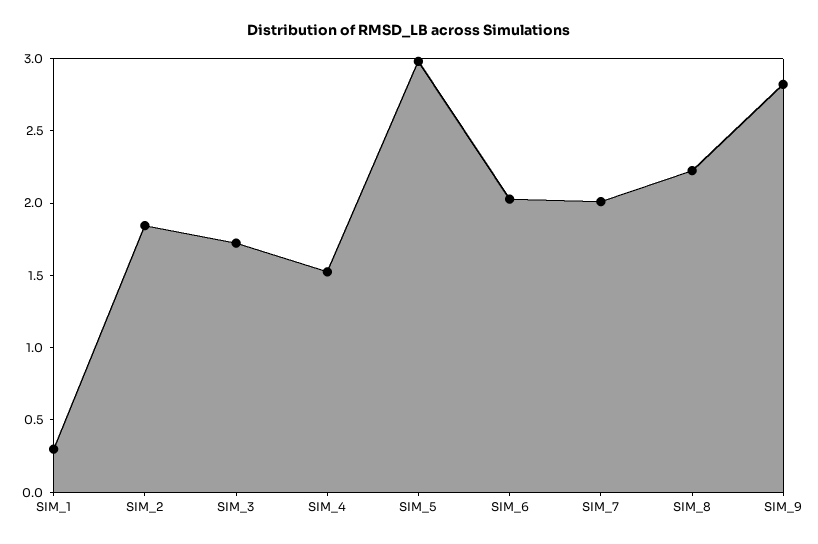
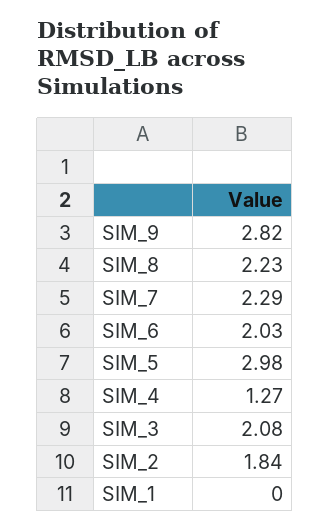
  {
-   "SIM_1": 0.3,
+   "SIM_1": 0,
    "SIM_2": 1.84,
-   "SIM_3": 1.7,
+   "SIM_3": 2.08,
-   "SIM_4": 1.5,
+   "SIM_4": 1.27,
    "SIM_5": 2.98,
    "SIM_6": 2.03,
-   "SIM_7": 2,
+   "SIM_7": 2.29,
    "SIM_8": 2.23,
    "SIM_9": 2.82
  }

